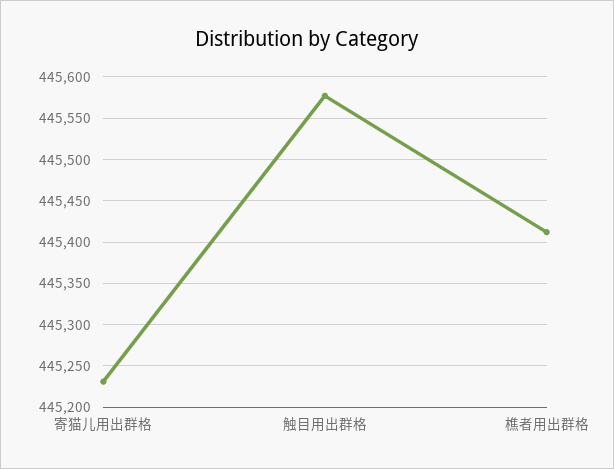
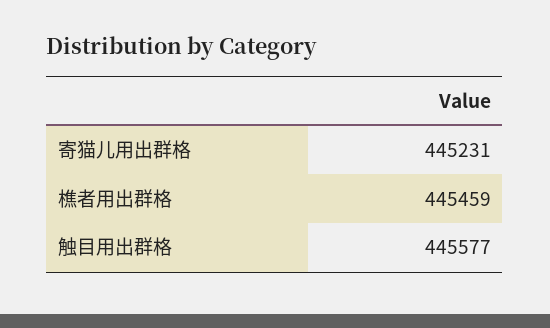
  {
    "寄猫儿用出群格": 445231,
    "触目用出群格": 445577,
-   "樵者用出群格": 445410
+   "樵者用出群格": 445459
  }

